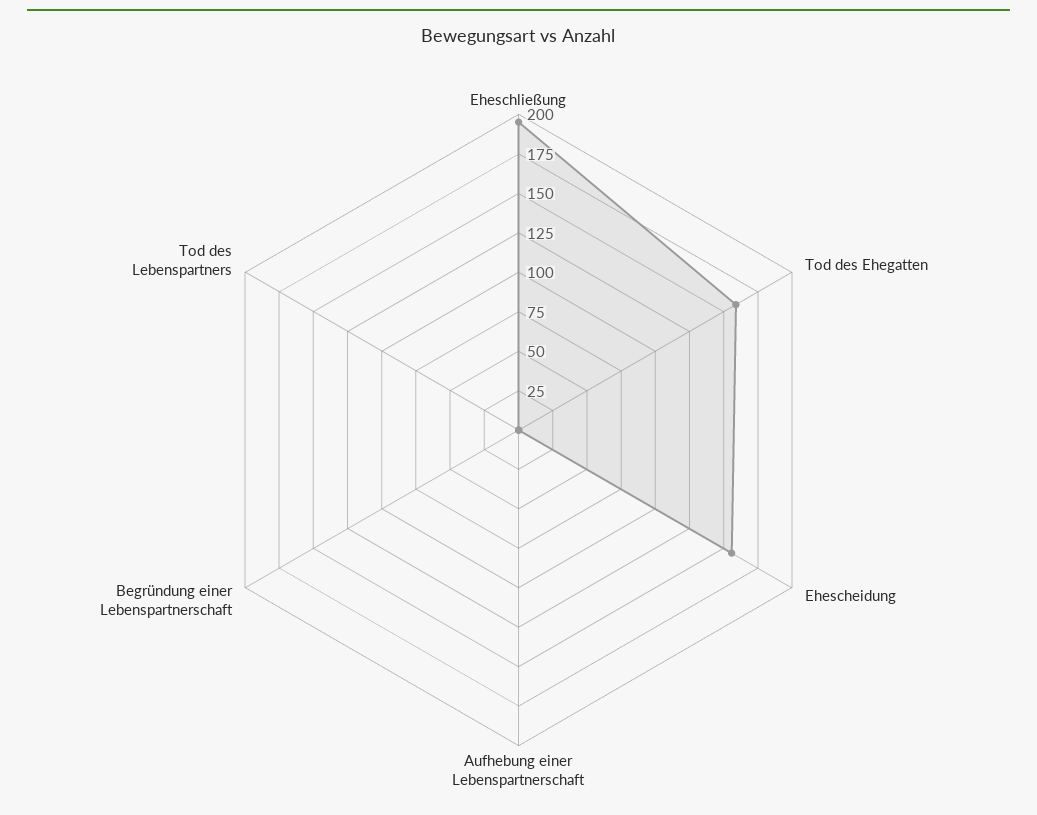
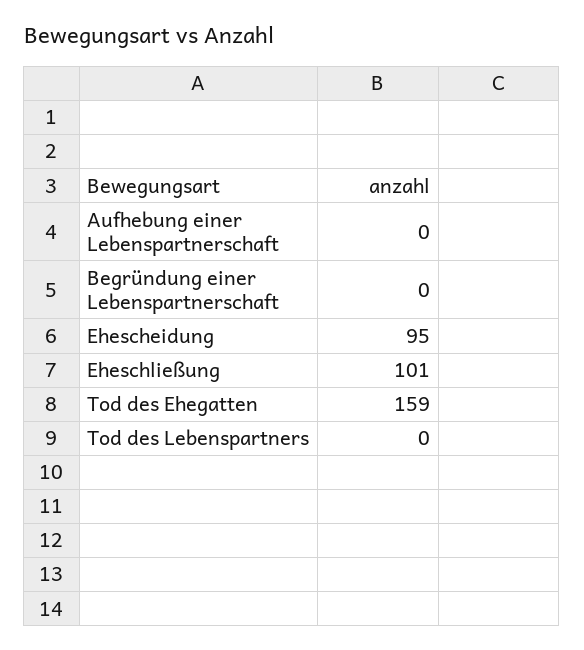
  {
-   "Eheschließung": 200,
+   "Eheschließung": 101,
    "Tod des Ehegatten": 159,
-   "Ehescheidung": 150,
+   "Ehescheidung": 95,
    "Aufhebung einer Lebenspartnerschaft": 0,
    "Begründung einer Lebenspartnerschaft": 0,
    "Tod des Lebenspartners": 0
  }

